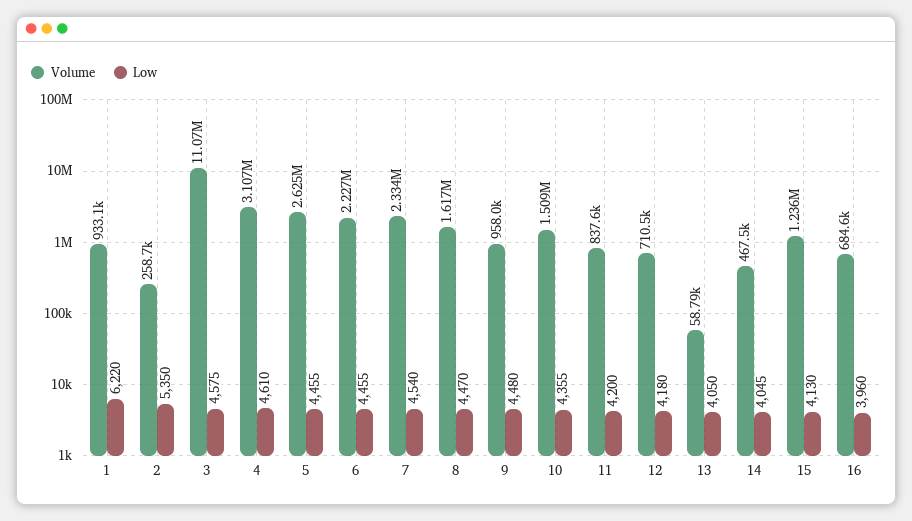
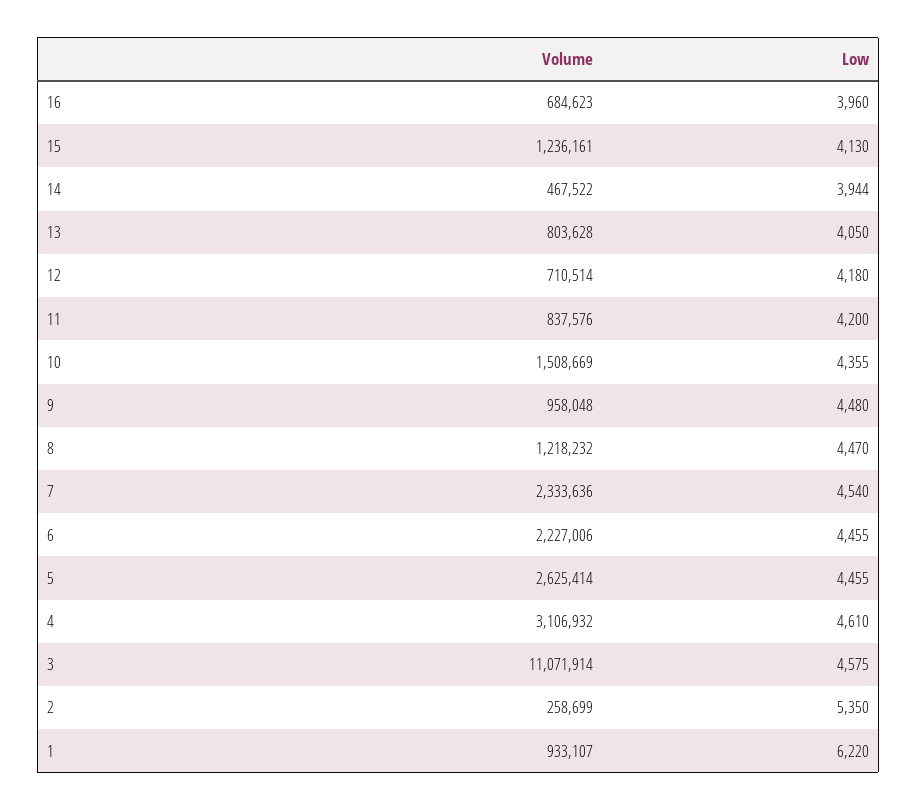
  {
    "Volume": {
      "1": 933107,
      "2": 258699,
      "3": 11071914,
      "4": 3106932,
      "5": 2625414,
      "6": 2227006,
      "7": 2333636,
-     "8": 1617000,
+     "8": 1218232,
      "9": 958048,
      "10": 1508669,
      "11": 837576,
      "12": 710514,
-     "13": 58790,
+     "13": 803628,
      "14": 467522,
      "15": 1236161,
      "16": 684623
    },
    "Low": {
      "1": 6220,
      "2": 5350,
      "3": 4575,
      "4": 4610,
      "5": 4455,
      "6": 4455,
      "7": 4540,
      "8": 4470,
      "9": 4480,
      "10": 4355,
      "11": 4200,
      "12": 4180,
      "13": 4050,
-     "14": 4045,
+     "14": 3944,
      "15": 4130,
      "16": 3960
    }
  }

